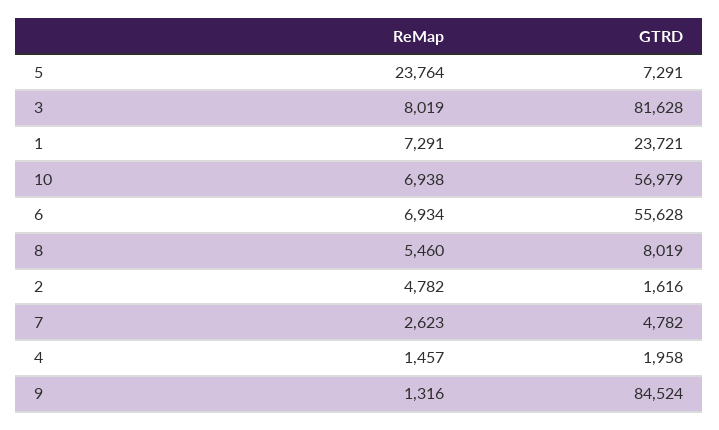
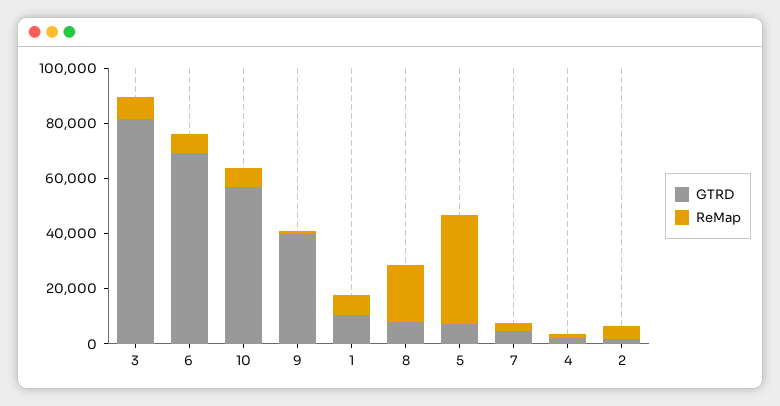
  {
    "ReMap": {
-     "5": 23764,
+     "5": 40000,
      "3": 8019,
      "1": 7291,
      "10": 6938,
      "6": 6934,
-     "8": 5460,
+     "8": 20000,
      "2": 4782,
      "7": 2623,
      "4": 1457,
      "9": 1316
    },
    "GTRD": {
      "5": 7291,
      "3": 81628,
-     "1": 23721,
+     "1": 10000,
      "10": 56979,
-     "6": 55628,
+     "6": 70000,
      "8": 8019,
      "2": 1616,
      "7": 4782,
      "4": 1958,
-     "9": 84524
+     "9": 40000
    }
  }

